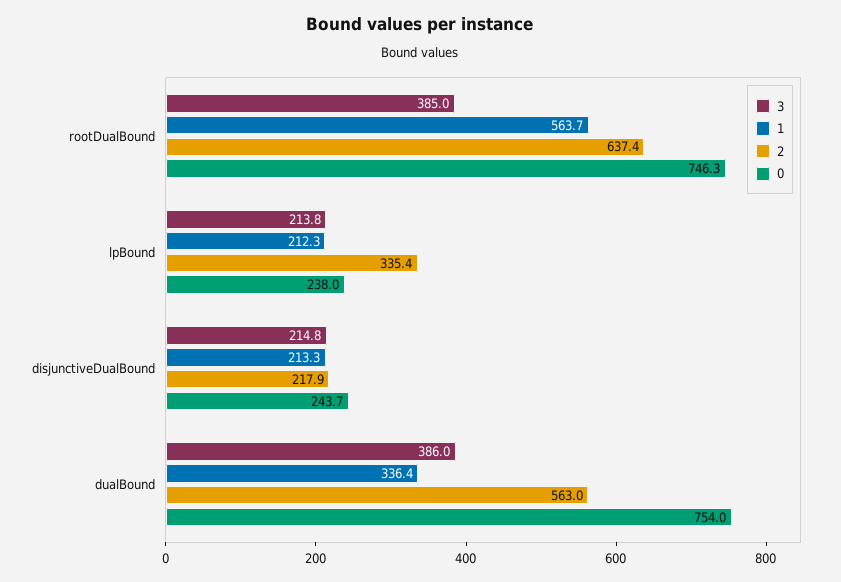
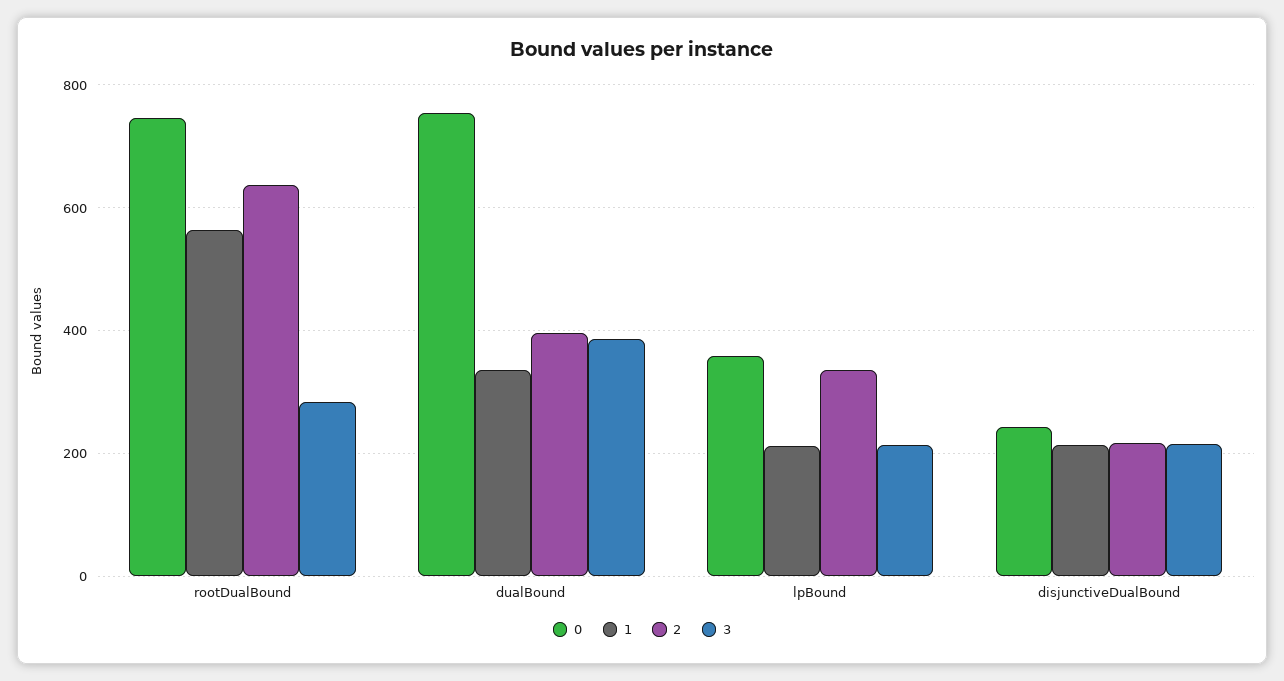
  {
    "3": {
-     "rootDualBound": 385,
+     "rootDualBound": 280,
      "lpBound": 213.8,
      "disjunctiveDualBound": 214.8,
      "dualBound": 386
    },
    "1": {
      "rootDualBound": 563.7,
      "lpBound": 212.3,
      "disjunctiveDualBound": 213.3,
      "dualBound": 336.4
    },
    "2": {
      "rootDualBound": 637.4,
      "lpBound": 335.4,
      "disjunctiveDualBound": 217.9,
-     "dualBound": 563
+     "dualBound": 400
    },
    "0": {
      "rootDualBound": 746.3,
-     "lpBound": 238,
+     "lpBound": 360,
      "disjunctiveDualBound": 243.7,
      "dualBound": 754
    }
  }

